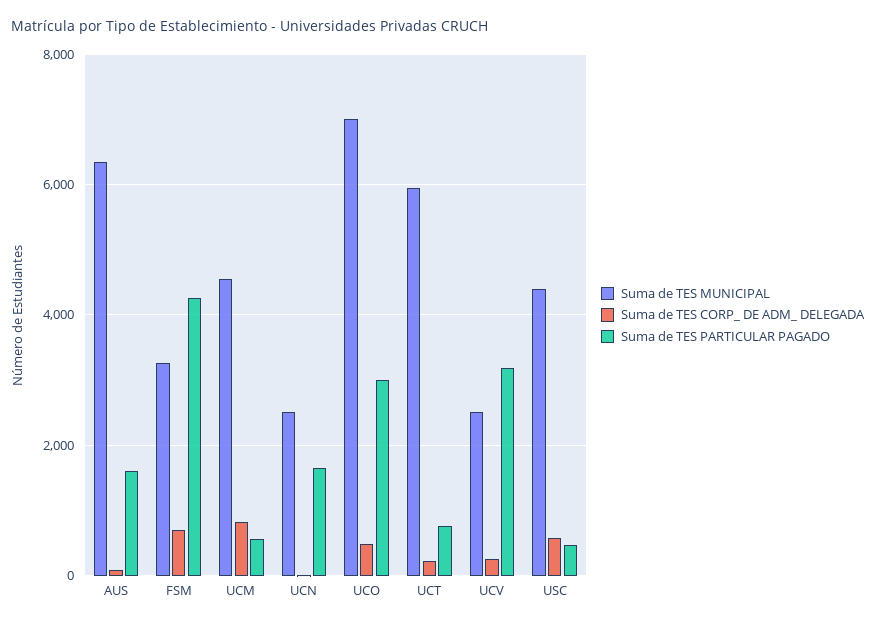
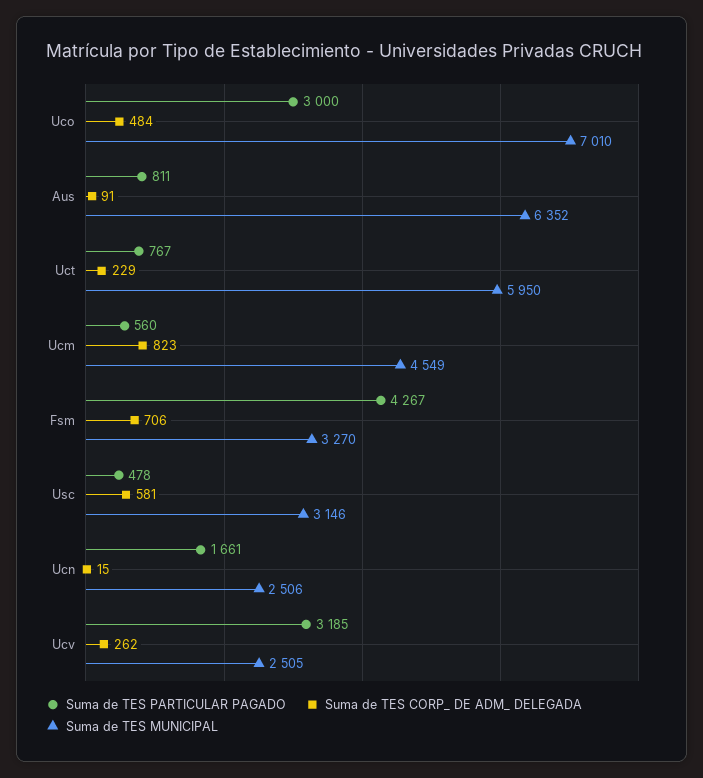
  {
    "Suma de TES MUNICIPAL": {
      "AUS": 6352,
      "FSM": 3270,
      "UCM": 4549,
      "UCN": 2506,
      "UCO": 7010,
      "UCT": 5950,
      "UCV": 2505,
-     "USC": 4400
+     "USC": 3146
    },
    "Suma de TES CORP_ DE ADM_ DELEGADA": {
      "AUS": 91,
      "FSM": 706,
      "UCM": 823,
      "UCN": 15,
      "UCO": 484,
      "UCT": 229,
      "UCV": 262,
      "USC": 581
    },
    "Suma de TES PARTICULAR PAGADO": {
-     "AUS": 1600,
+     "AUS": 811,
      "FSM": 4267,
      "UCM": 560,
      "UCN": 1661,
      "UCO": 3000,
      "UCT": 767,
      "UCV": 3185,
      "USC": 478
    }
  }

